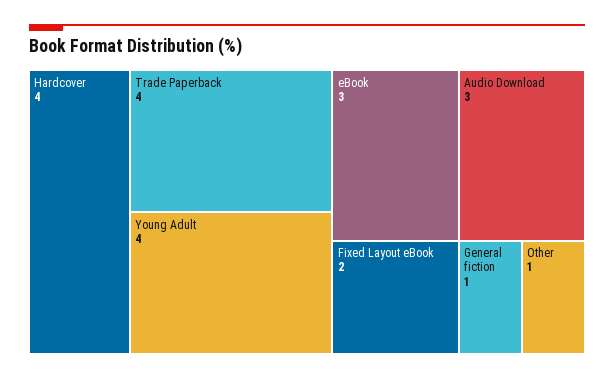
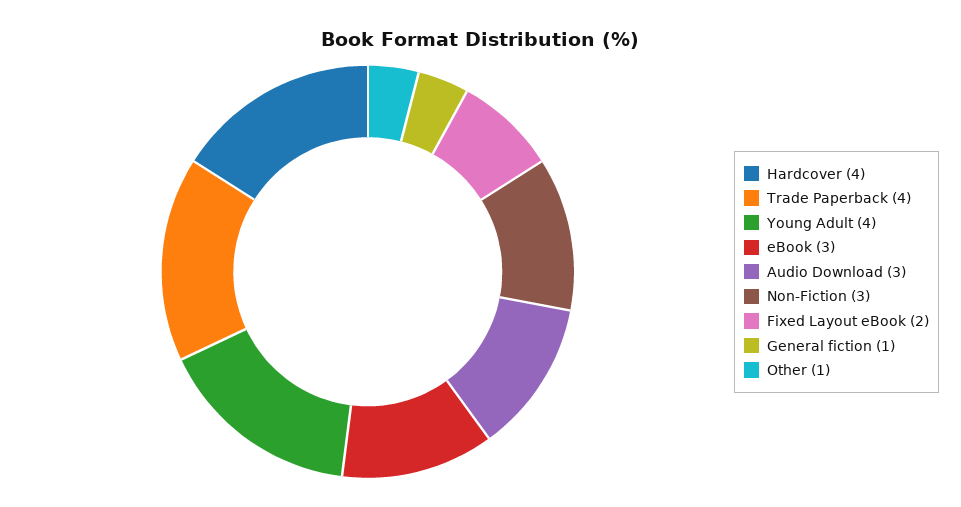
  {
    "Hardcover": 4,
    "Trade Paperback": 4,
    "Young Adult": 4,
    "eBook": 3,
    "Audio Download": 3,
    "Fixed Layout eBook": 2,
    "General fiction": 1,
-   "Other": 1
+   "Other": 1,
+   "Non-Fiction": 3
  }

